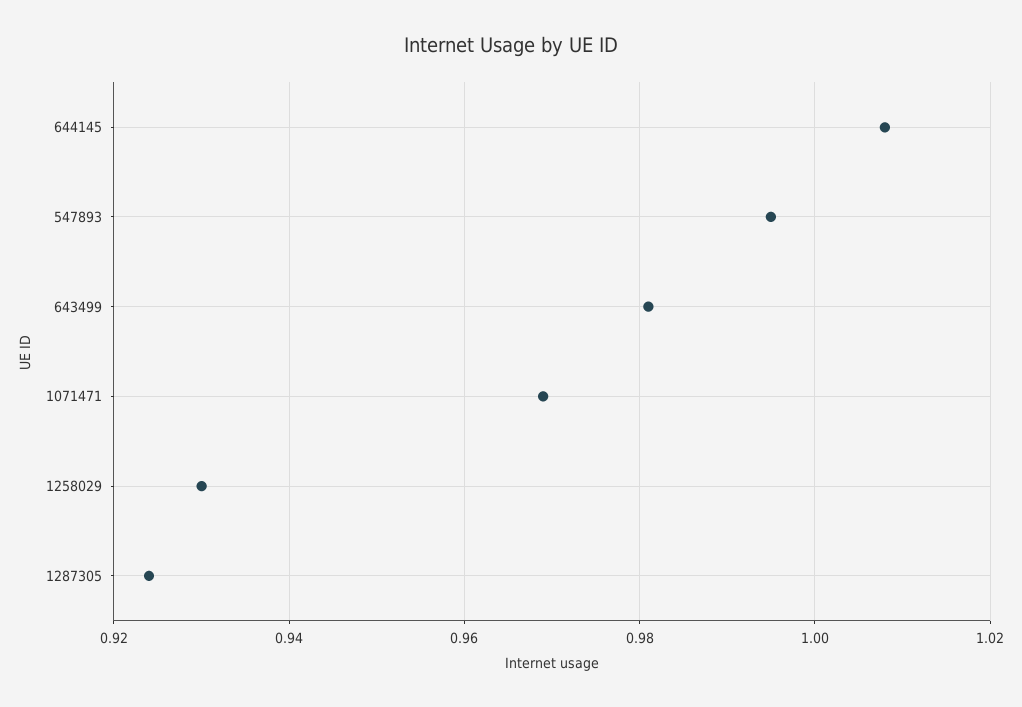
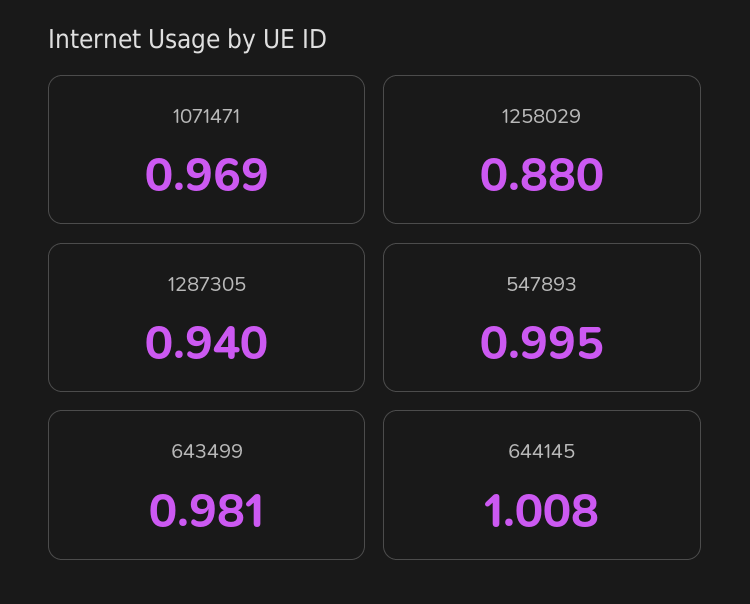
  {
    "644145": 1.008,
    "547893": 0.995,
    "643499": 0.981,
    "1071471": 0.969,
-   "1258029": 0.93,
+   "1258029": 0.88,
-   "1287305": 0.925
+   "1287305": 0.94
  }

